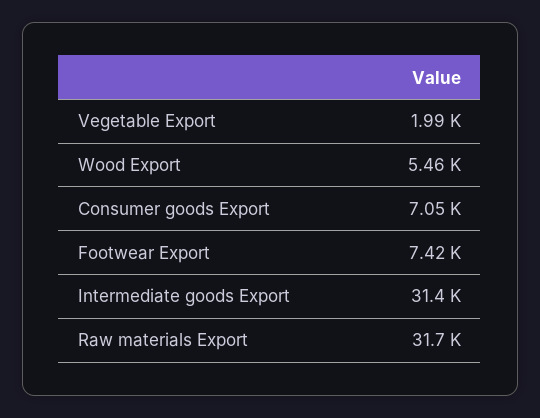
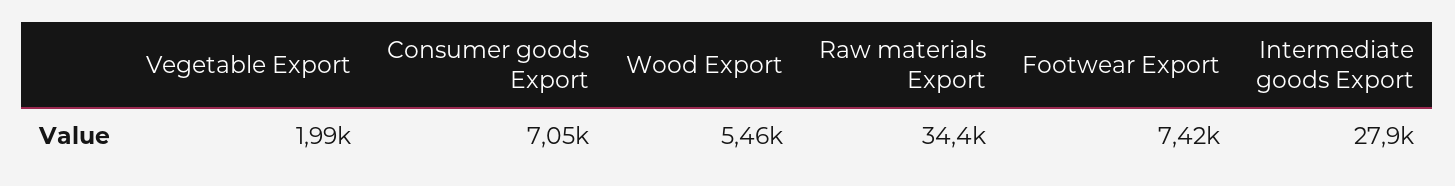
  {
    "Vegetable Export": 1990,
    "Wood Export": 5460,
    "Consumer goods Export": 7050,
    "Footwear Export": 7420,
-   "Intermediate goods Export": 31400,
+   "Intermediate goods Export": 27900,
-   "Raw materials Export": 31700
+   "Raw materials Export": 34400
  }

